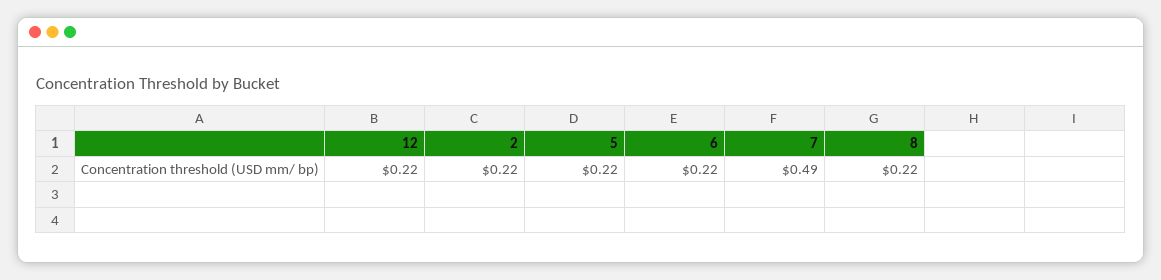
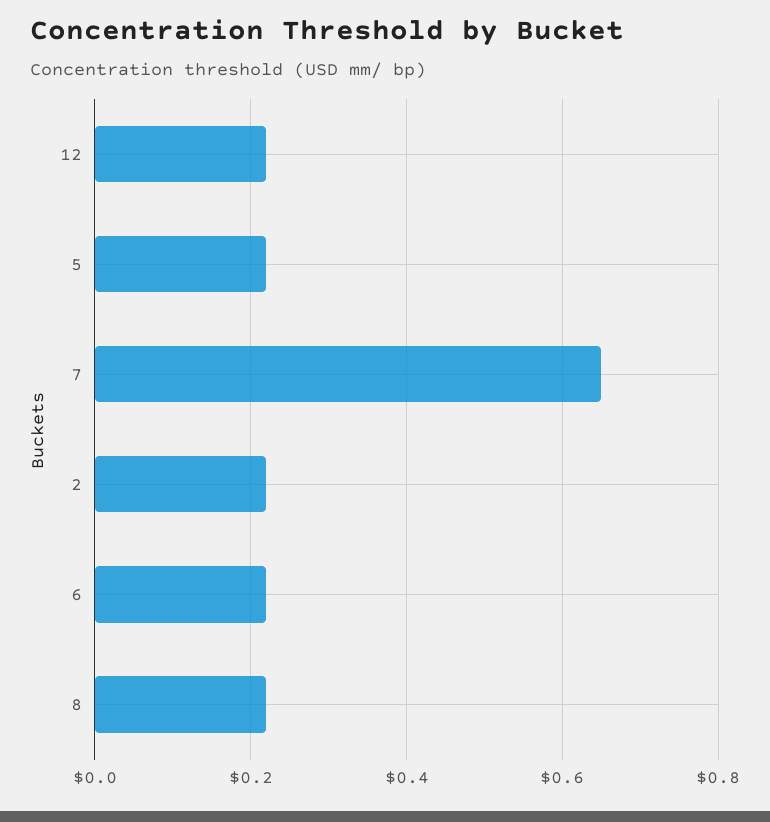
  {
    "12": 0.22,
    "2": 0.22,
    "5": 0.22,
    "6": 0.22,
-   "7": 0.49,
+   "7": 0.65,
    "8": 0.22
  }

